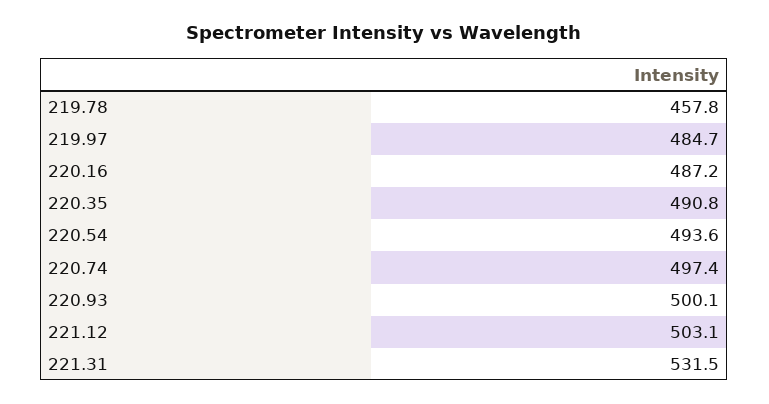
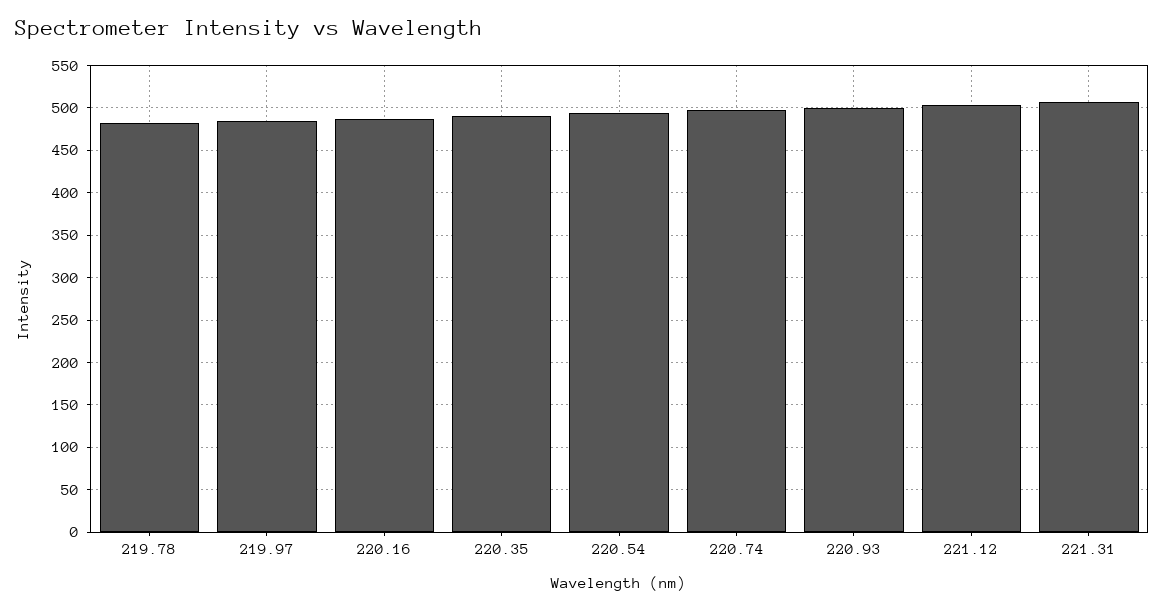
  {
-   "219.78": 457.8,
+   "219.78": 480,
    "219.97": 484.7,
    "220.16": 487.2,
    "220.35": 490.8,
    "220.54": 493.6,
    "220.74": 497.4,
    "220.93": 500.1,
    "221.12": 503.1,
-   "221.31": 531.5
+   "221.31": 510
  }

